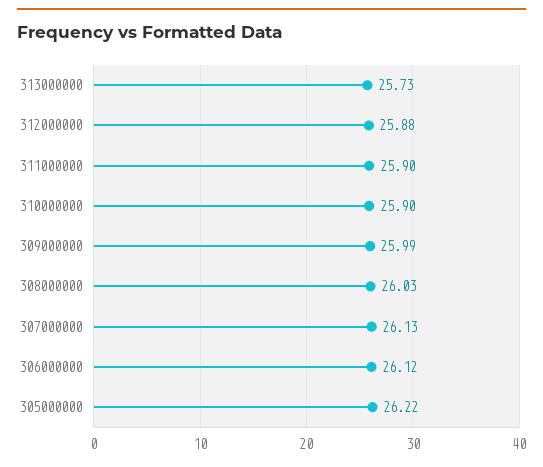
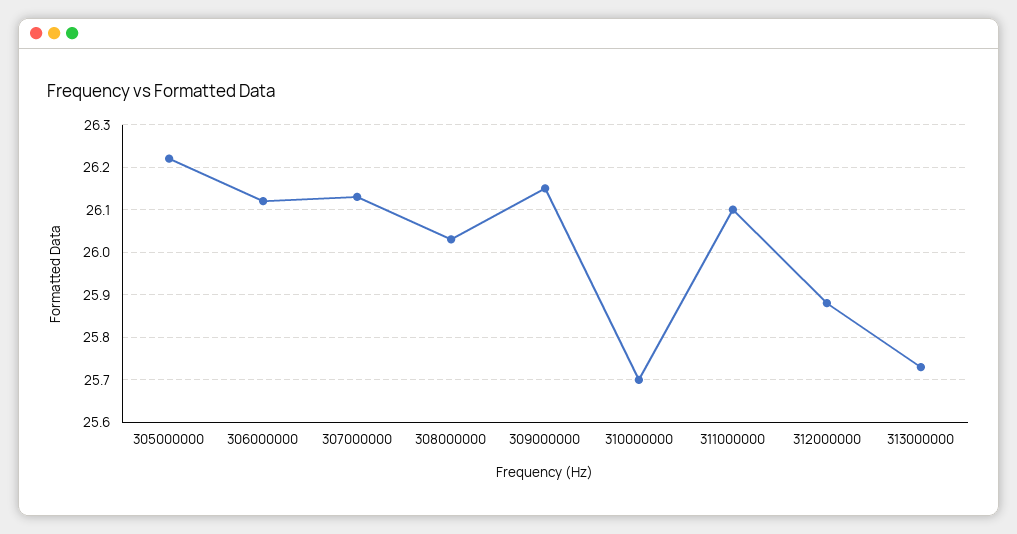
  {
    "313000000": 25.73,
    "312000000": 25.88,
-   "311000000": 25.9,
+   "311000000": 26.1,
-   "310000000": 25.9,
+   "310000000": 25.7,
-   "309000000": 25.99,
+   "309000000": 26.15,
    "308000000": 26.03,
    "307000000": 26.13,
    "306000000": 26.12,
    "305000000": 26.22
  }

